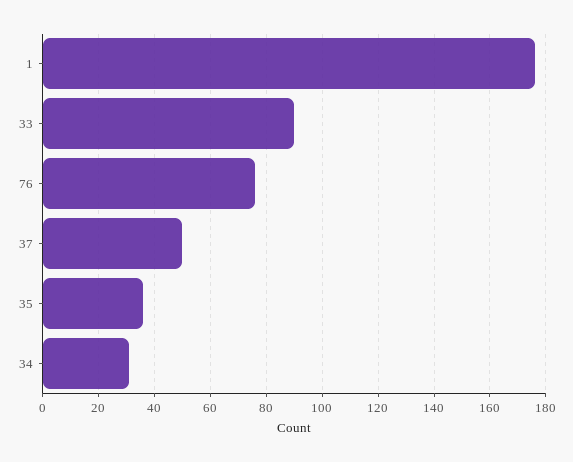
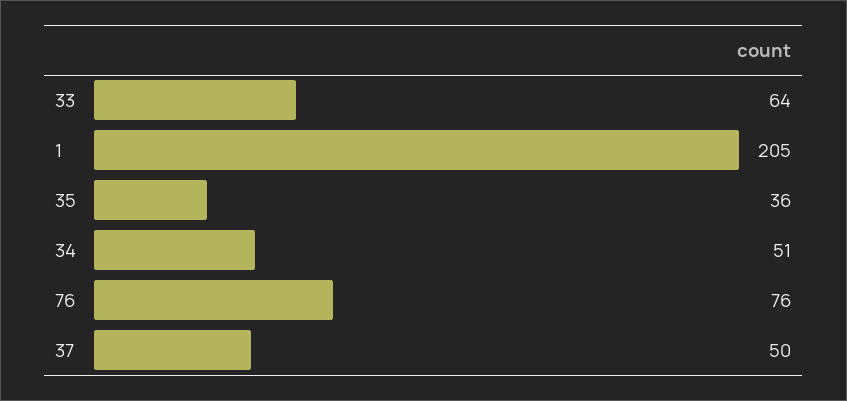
  {
-   "1": 175,
+   "1": 205,
-   "33": 90,
+   "33": 64,
    "76": 76,
    "37": 50,
    "35": 36,
-   "34": 30
+   "34": 51
  }

